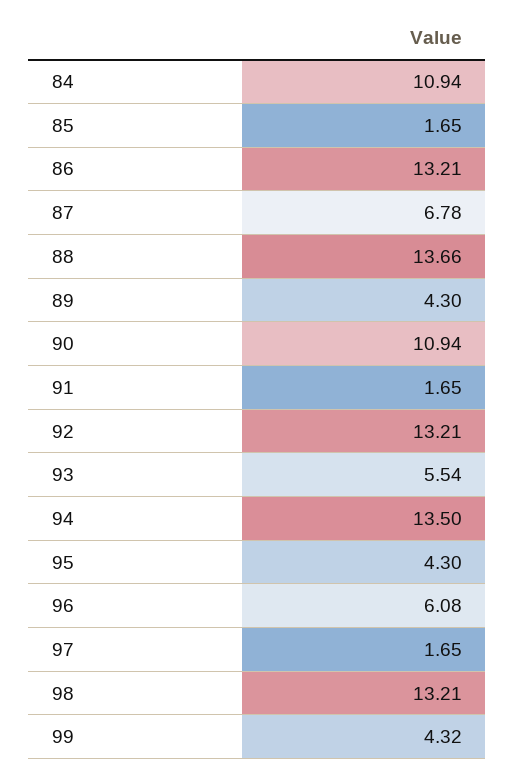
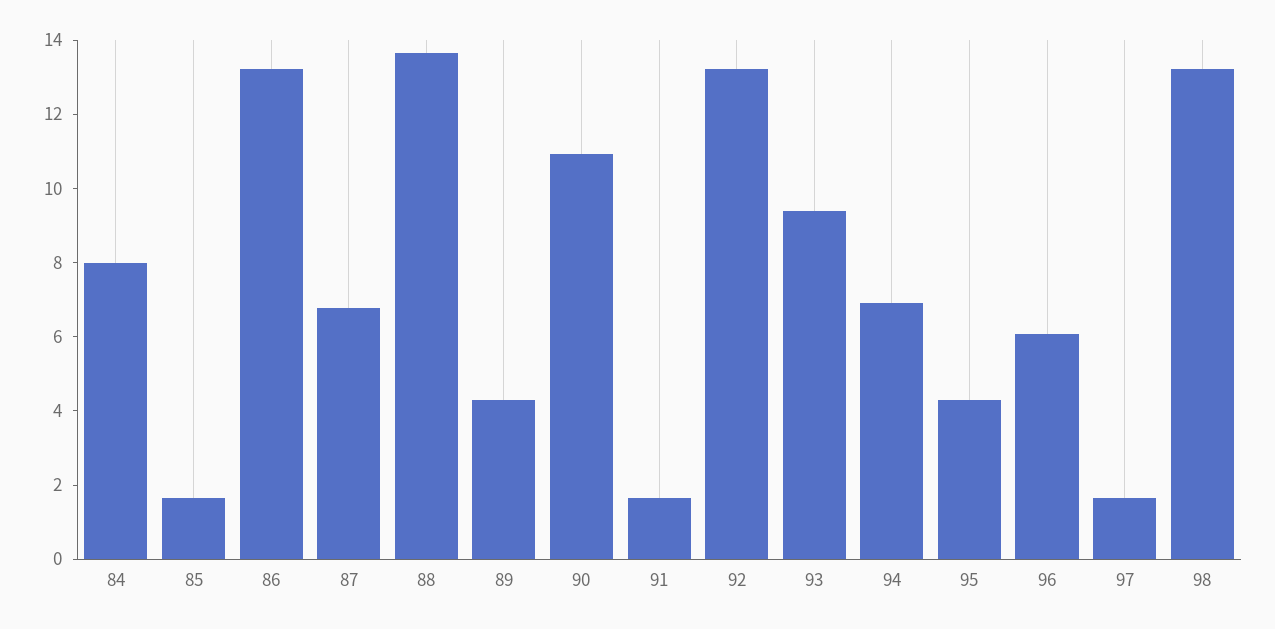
  {
-   "84": 10.94,
+   "84": 8,
    "85": 1.65,
    "86": 13.21,
    "87": 6.78,
    "88": 13.66,
    "89": 4.3,
    "90": 10.94,
    "91": 1.65,
    "92": 13.21,
-   "93": 5.54,
+   "93": 9.5,
-   "94": 13.5,
+   "94": 7,
    "95": 4.3,
    "96": 6.08,
    "97": 1.65,
-   "98": 13.21,
+   "98": 13.21
-   "99": 4.32
  }

